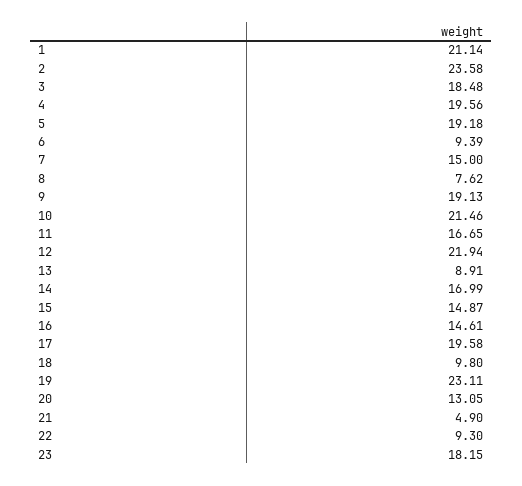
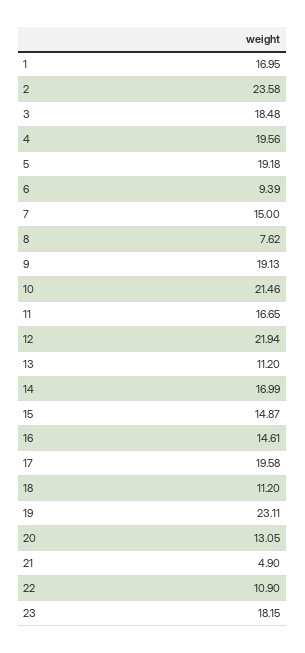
  {
-   "1": 21.14,
+   "1": 16.95,
    "2": 23.58,
    "3": 18.48,
    "4": 19.56,
    "5": 19.18,
    "6": 9.39,
    "7": 15,
    "8": 7.62,
    "9": 19.13,
    "10": 21.46,
    "11": 16.65,
    "12": 21.94,
-   "13": 8.91,
+   "13": 11.2,
    "14": 16.99,
    "15": 14.87,
    "16": 14.61,
    "17": 19.58,
-   "18": 9.8,
+   "18": 11.2,
    "19": 23.11,
    "20": 13.05,
    "21": 4.9,
-   "22": 9.3,
+   "22": 10.9,
    "23": 18.15
  }

